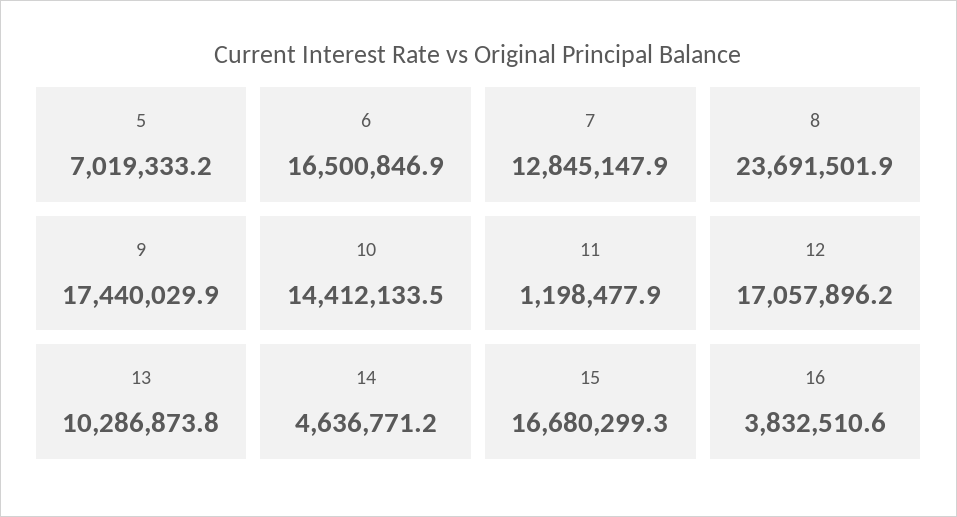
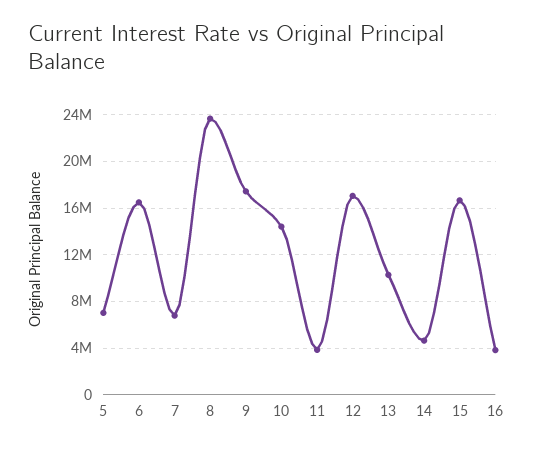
  {
    "5": 7019333.2,
    "6": 16500846.9,
-   "7": 12845147.9,
+   "7": 7000000,
    "8": 23691501.9,
    "9": 17440029.9,
    "10": 14412133.5,
-   "11": 1198477.9,
+   "11": 4000000,
    "12": 17057896.2,
    "13": 10286873.8,
    "14": 4636771.2,
    "15": 16680299.3,
    "16": 3832510.6
  }

